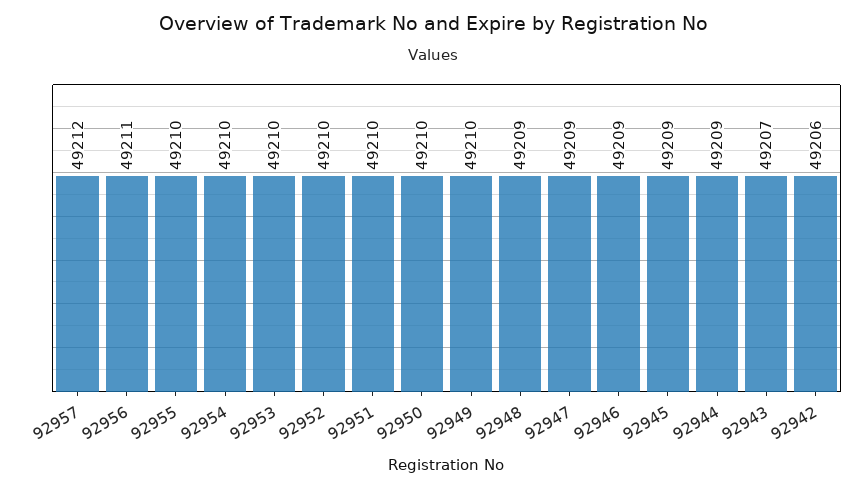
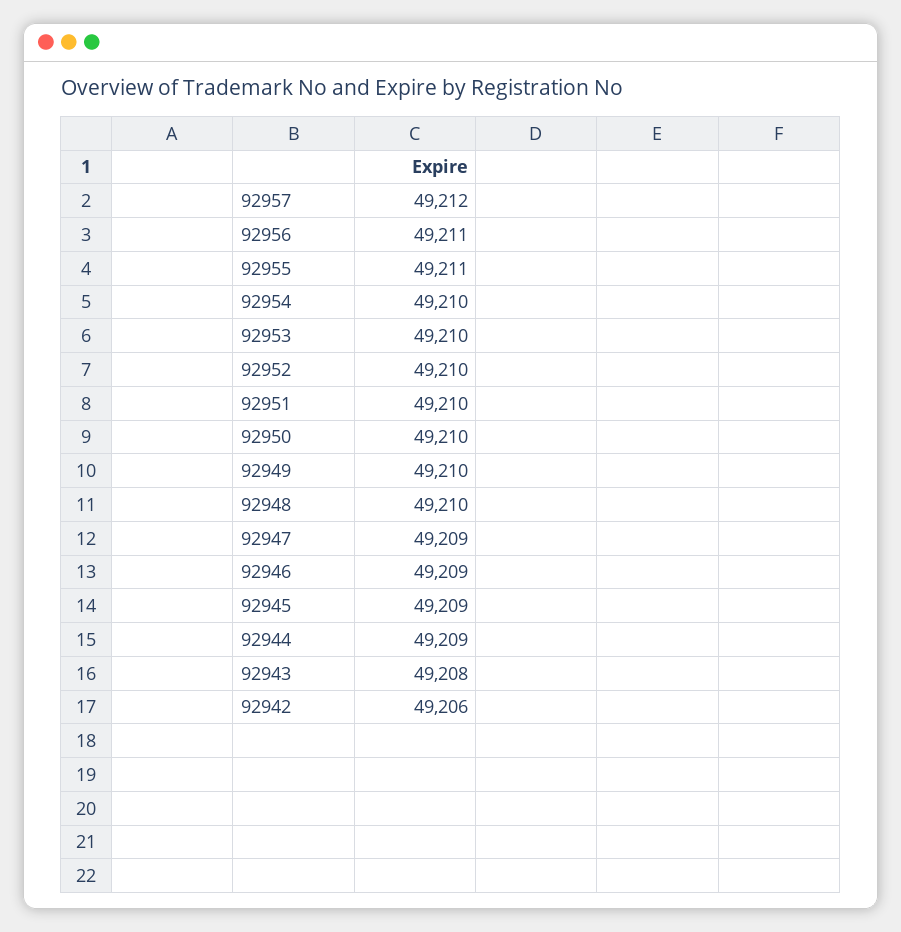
  {
    "92957": 49212,
    "92956": 49211,
-   "92955": 49210,
+   "92955": 49211,
    "92954": 49210,
    "92953": 49210,
    "92952": 49210,
    "92951": 49210,
    "92950": 49210,
    "92949": 49210,
-   "92948": 49209,
+   "92948": 49210,
    "92947": 49209,
    "92946": 49209,
    "92945": 49209,
    "92944": 49209,
-   "92943": 49207,
+   "92943": 49208,
    "92942": 49206
  }

